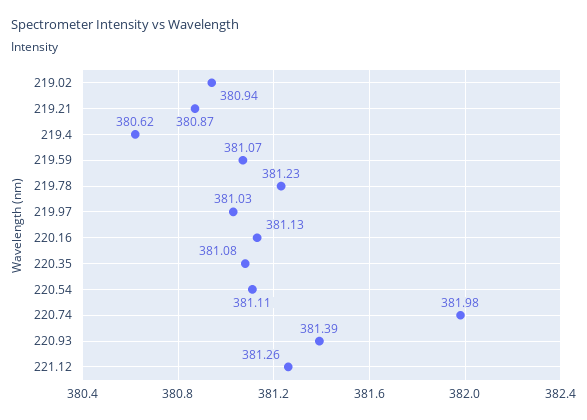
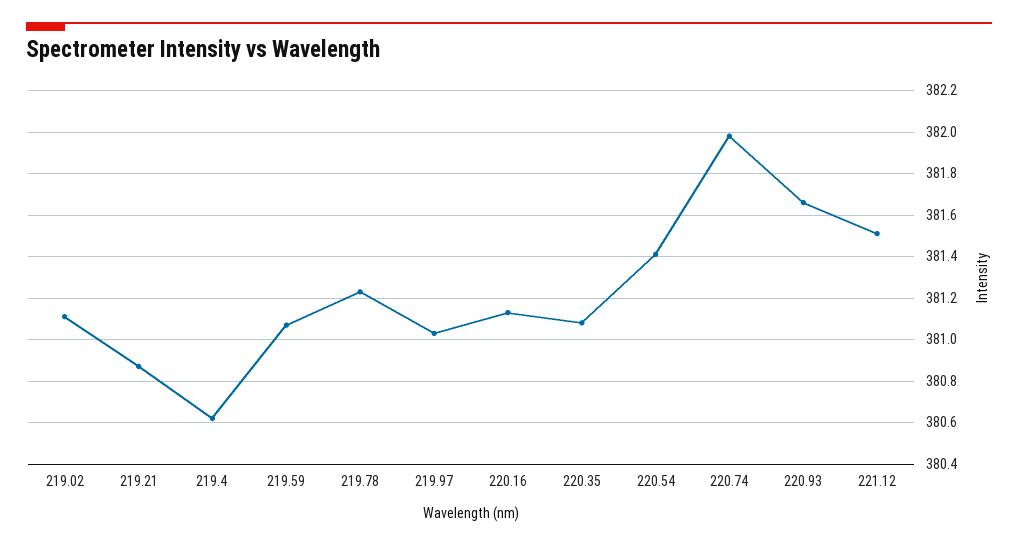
  {
-   "219.02": 380.94,
+   "219.02": 381.1,
    "219.21": 380.87,
    "219.4": 380.62,
    "219.59": 381.07,
    "219.78": 381.23,
    "219.97": 381.03,
    "220.16": 381.13,
    "220.35": 381.08,
-   "220.54": 381.11,
+   "220.54": 381.4,
    "220.74": 381.98,
-   "220.93": 381.39,
+   "220.93": 381.65,
-   "221.12": 381.26
+   "221.12": 381.5
  }

